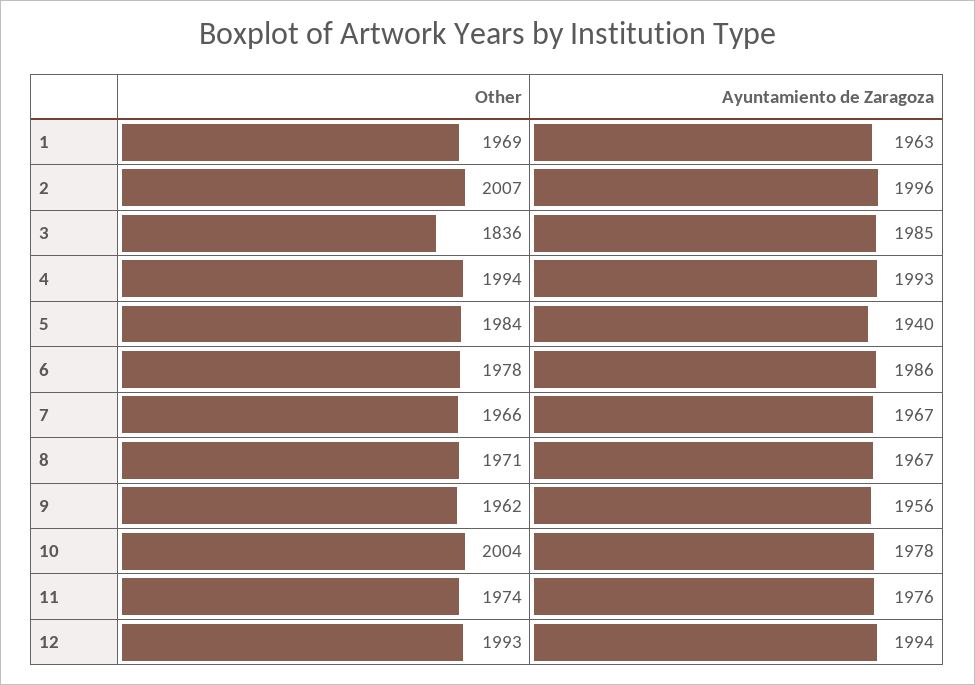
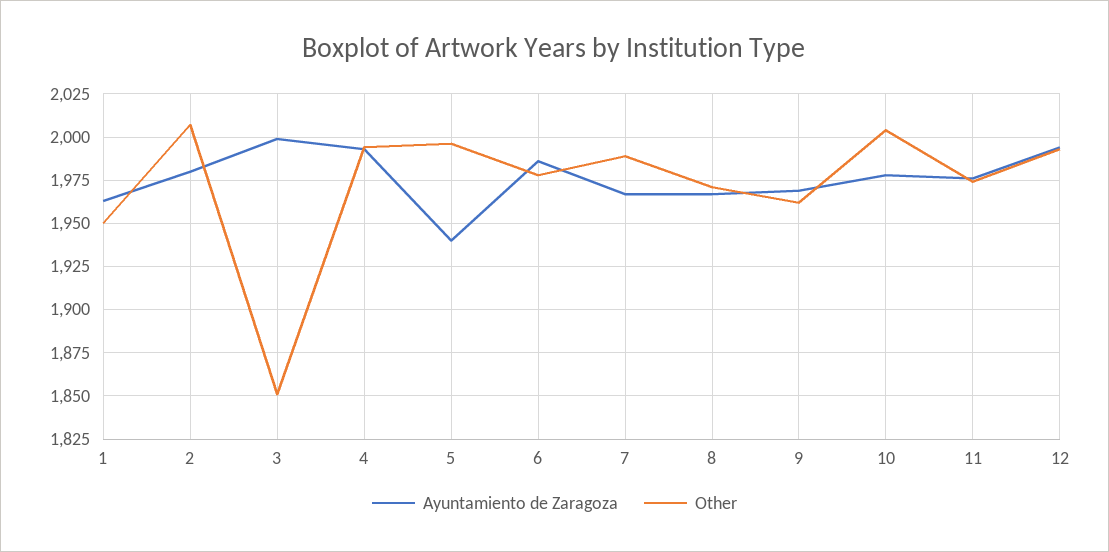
  {
    "Other": {
-     "1": 1969,
+     "1": 1950,
      "2": 2007,
-     "3": 1836,
+     "3": 1850,
      "4": 1994,
-     "5": 1984,
+     "5": 1995,
      "6": 1978,
-     "7": 1966,
+     "7": 1990,
      "8": 1971,
      "9": 1962,
      "10": 2004,
      "11": 1974,
      "12": 1993
    },
    "Ayuntamiento de Zaragoza": {
      "1": 1963,
-     "2": 1996,
+     "2": 1980,
-     "3": 1985,
+     "3": 2000,
      "4": 1993,
      "5": 1940,
      "6": 1986,
      "7": 1967,
      "8": 1967,
-     "9": 1956,
+     "9": 1970,
      "10": 1978,
      "11": 1976,
      "12": 1994
    }
  }

